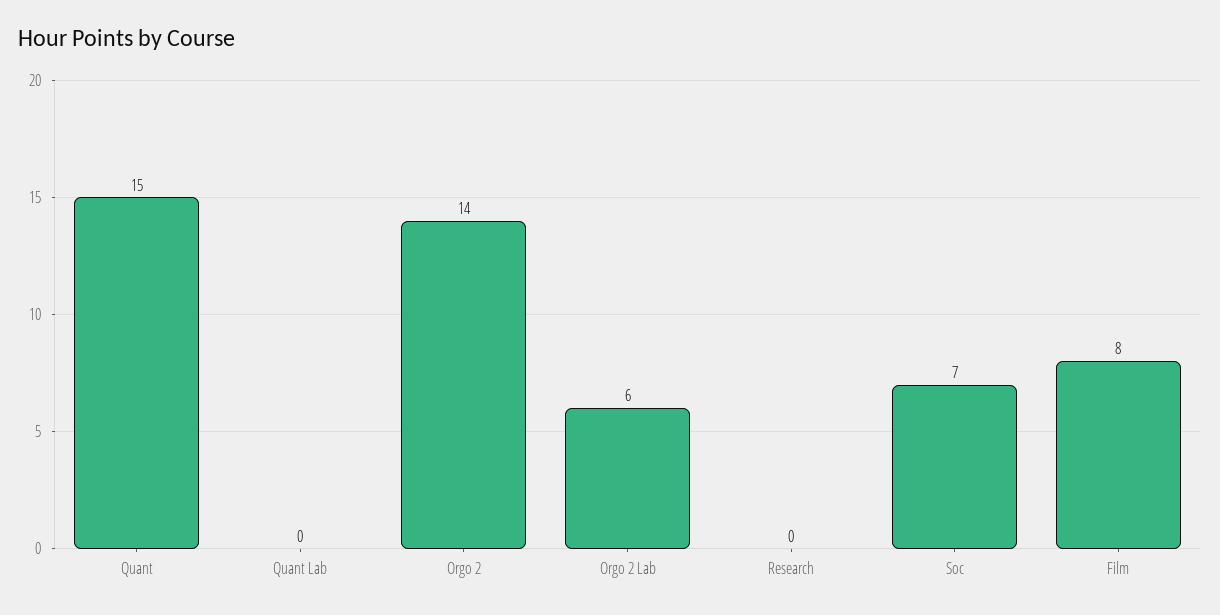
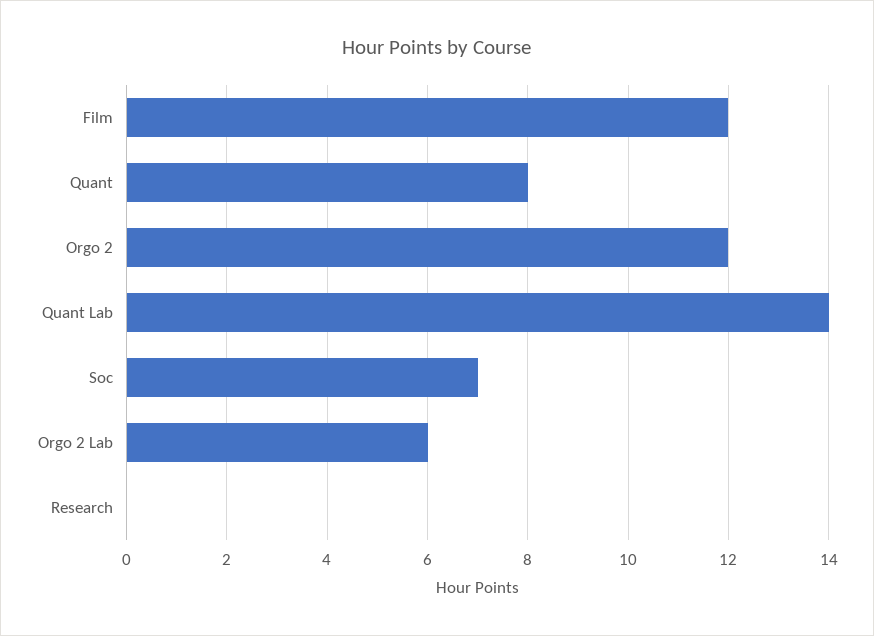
  {
-   "Quant": 15,
+   "Quant": 8,
-   "Quant Lab": 0,
+   "Quant Lab": 14,
-   "Orgo 2": 14,
+   "Orgo 2": 12,
    "Orgo 2 Lab": 6,
    "Research": 0,
    "Soc": 7,
-   "Film": 8
+   "Film": 12
  }

